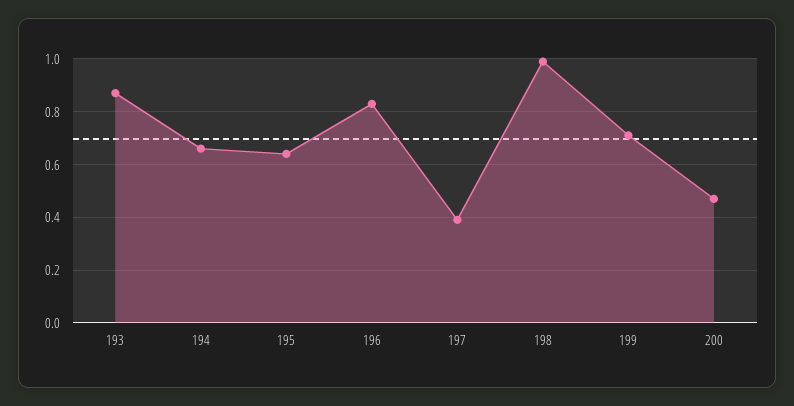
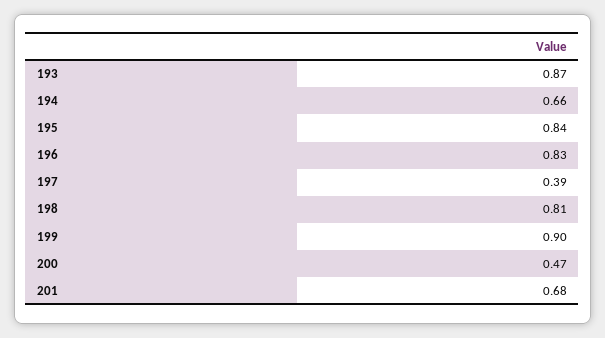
  {
    "193": 0.87,
    "194": 0.66,
-   "195": 0.65,
+   "195": 0.84,
    "196": 0.83,
    "197": 0.39,
-   "198": 1,
+   "198": 0.81,
-   "199": 0.7,
+   "199": 0.9,
-   "200": 0.47
+   "200": 0.47,
+   "201": 0.68
  }

